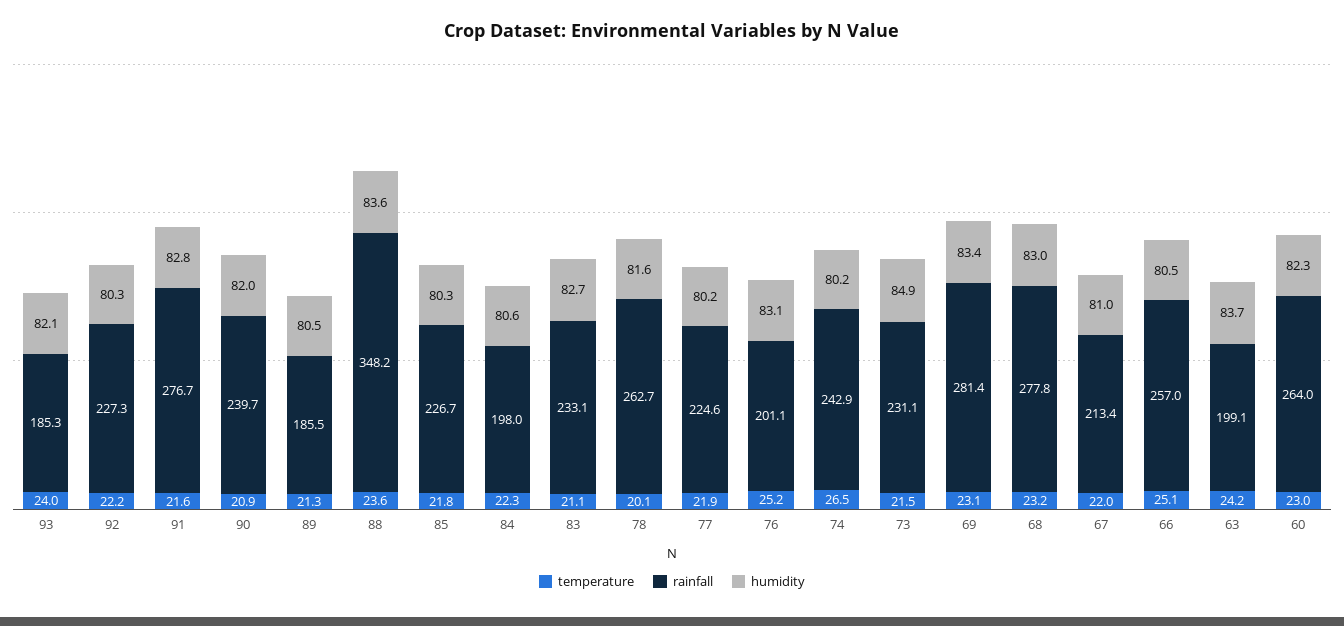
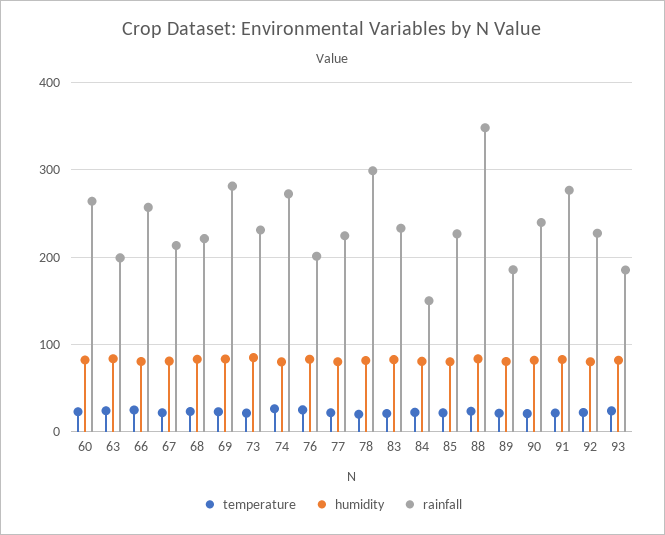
  {
    "temperature": {
      "93": 24,
      "92": 22.2,
      "91": 21.6,
      "90": 20.9,
      "89": 21.3,
      "88": 23.6,
      "85": 21.8,
      "84": 22.3,
      "83": 21.1,
      "78": 20.1,
      "77": 21.9,
      "76": 25.2,
      "74": 26.5,
      "73": 21.5,
      "69": 23.1,
      "68": 23.2,
      "67": 22,
      "66": 25.1,
      "63": 24.2,
      "60": 23
    },
    "rainfall": {
      "93": 185.3,
      "92": 227.3,
      "91": 276.7,
      "90": 239.7,
      "89": 185.5,
      "88": 348.2,
      "85": 226.7,
-     "84": 198,
+     "84": 150,
      "83": 233.1,
-     "78": 262.7,
+     "78": 300,
      "77": 224.6,
      "76": 201.1,
-     "74": 242.9,
+     "74": 270,
      "73": 231.1,
      "69": 281.4,
-     "68": 277.8,
+     "68": 220,
      "67": 213.4,
      "66": 257,
      "63": 199.1,
      "60": 264
    },
    "humidity": {
      "93": 82.1,
      "92": 80.3,
      "91": 82.8,
      "90": 82,
      "89": 80.5,
      "88": 83.6,
      "85": 80.3,
      "84": 80.6,
      "83": 82.7,
      "78": 81.6,
      "77": 80.2,
      "76": 83.1,
      "74": 80.2,
      "73": 84.9,
      "69": 83.4,
      "68": 83,
      "67": 81,
      "66": 80.5,
      "63": 83.7,
      "60": 82.3
    }
  }

